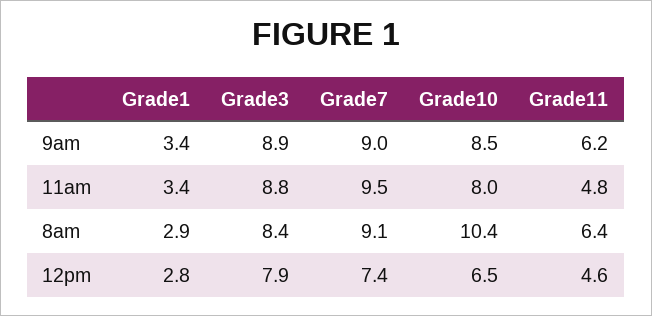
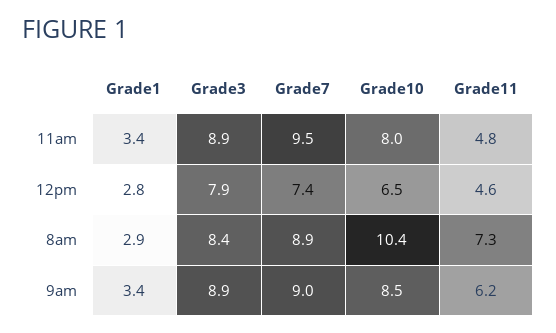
  {
    "Grade1": {
      "9am": 3.4,
      "11am": 3.4,
      "8am": 2.9,
      "12pm": 2.8
    },
    "Grade3": {
      "9am": 8.9,
-     "11am": 8.8,
+     "11am": 8.9,
      "8am": 8.4,
      "12pm": 7.9
    },
    "Grade7": {
      "9am": 9,
      "11am": 9.5,
-     "8am": 9.1,
+     "8am": 8.9,
      "12pm": 7.4
    },
    "Grade10": {
      "9am": 8.5,
      "11am": 8,
      "8am": 10.4,
      "12pm": 6.5
    },
    "Grade11": {
      "9am": 6.2,
      "11am": 4.8,
-     "8am": 6.4,
+     "8am": 7.3,
      "12pm": 4.6
    }
  }

